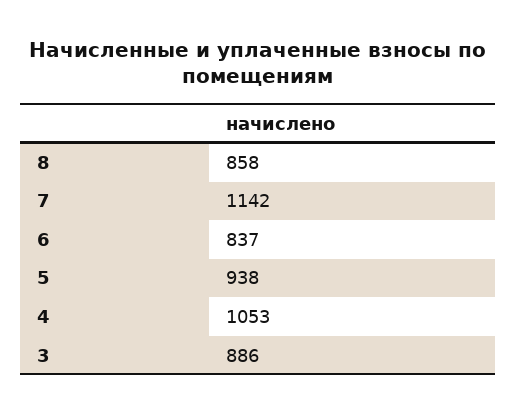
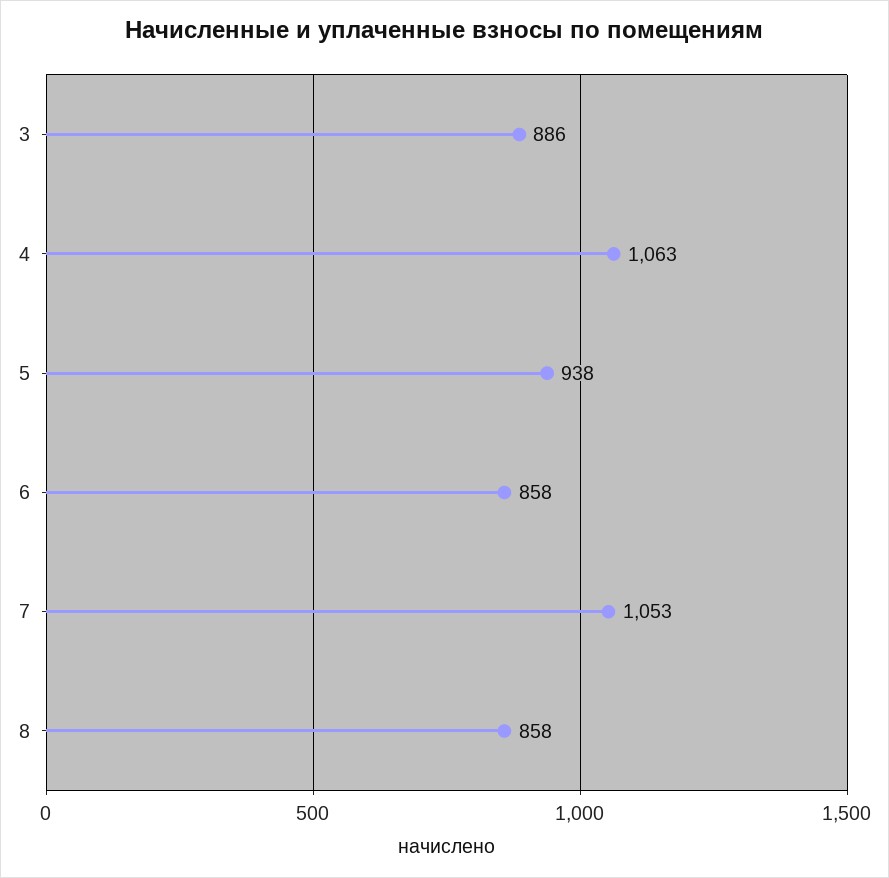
  {
    "8": 858,
-   "7": 1142,
+   "7": 1053,
-   "6": 837,
+   "6": 858,
    "5": 938,
-   "4": 1053,
+   "4": 1063,
    "3": 886
  }

